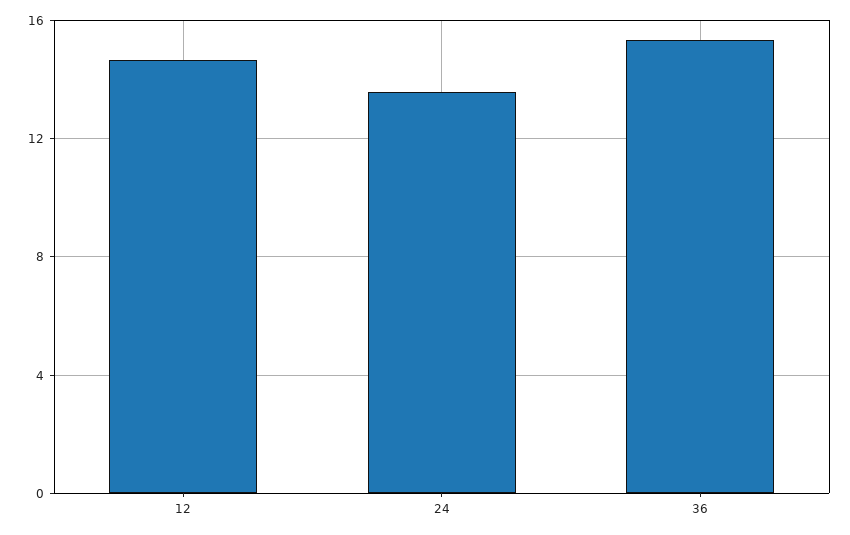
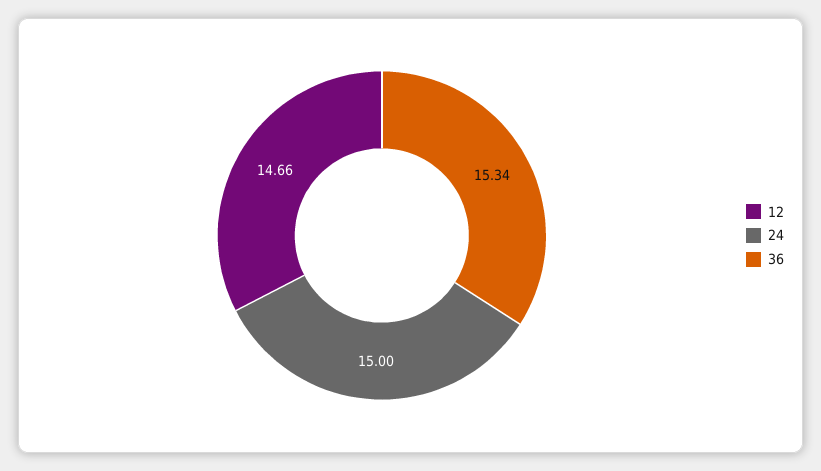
  {
    "12": 14.66,
-   "24": 13.5,
+   "24": 15,
    "36": 15.34
  }

